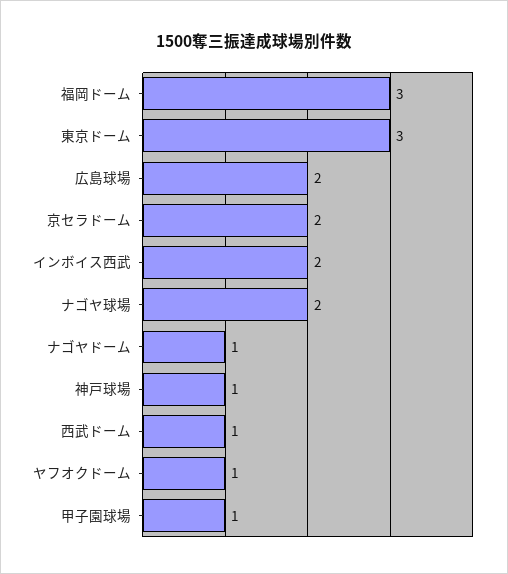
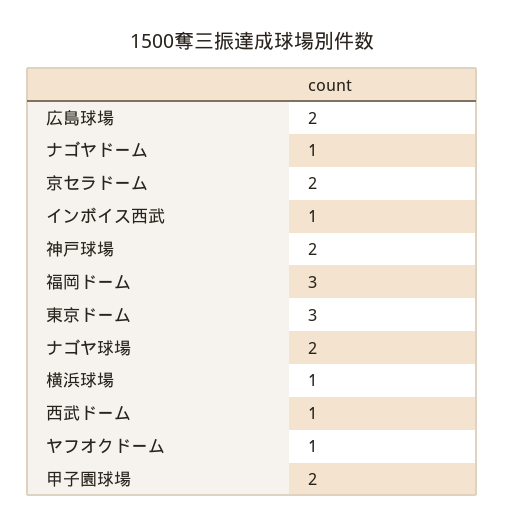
  {
    "福岡ドーム": 3,
    "東京ドーム": 3,
    "広島球場": 2,
    "京セラドーム": 2,
-   "インボイス西武": 2,
+   "インボイス西武": 1,
    "ナゴヤ球場": 2,
    "ナゴヤドーム": 1,
-   "神戸球場": 1,
+   "神戸球場": 2,
    "西武ドーム": 1,
    "ヤフオクドーム": 1,
-   "甲子園球場": 1
+   "甲子園球場": 2,
+   "横浜球場": 1
  }

